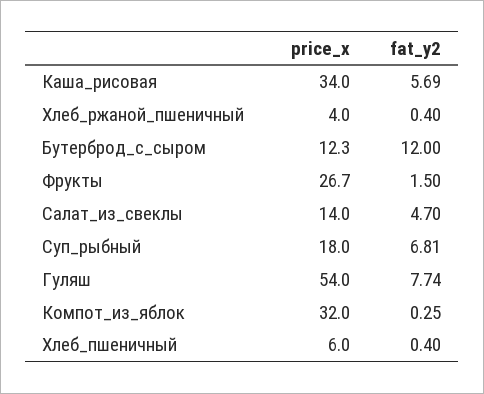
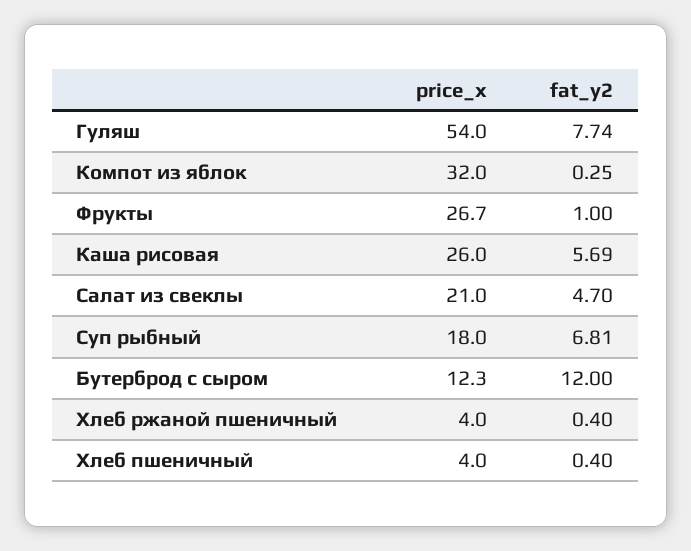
  {
    "price_x": {
-     "Каша_рисовая": 34,
+     "Каша_рисовая": 26,
      "Хлеб_ржаной_пшеничный": 4,
      "Бутерброд_с_сыром": 12.3,
      "Фрукты": 26.7,
-     "Салат_из_свеклы": 14,
+     "Салат_из_свеклы": 21,
      "Суп_рыбный": 18,
      "Гуляш": 54,
      "Компот_из_яблок": 32,
-     "Хлеб_пшеничный": 6
+     "Хлеб_пшеничный": 4
    },
    "fat_y2": {
      "Каша_рисовая": 5.69,
      "Хлеб_ржаной_пшеничный": 0.4,
      "Бутерброд_с_сыром": 12,
-     "Фрукты": 1.5,
+     "Фрукты": 1,
      "Салат_из_свеклы": 4.7,
      "Суп_рыбный": 6.81,
      "Гуляш": 7.74,
      "Компот_из_яблок": 0.25,
      "Хлеб_пшеничный": 0.4
    }
  }

